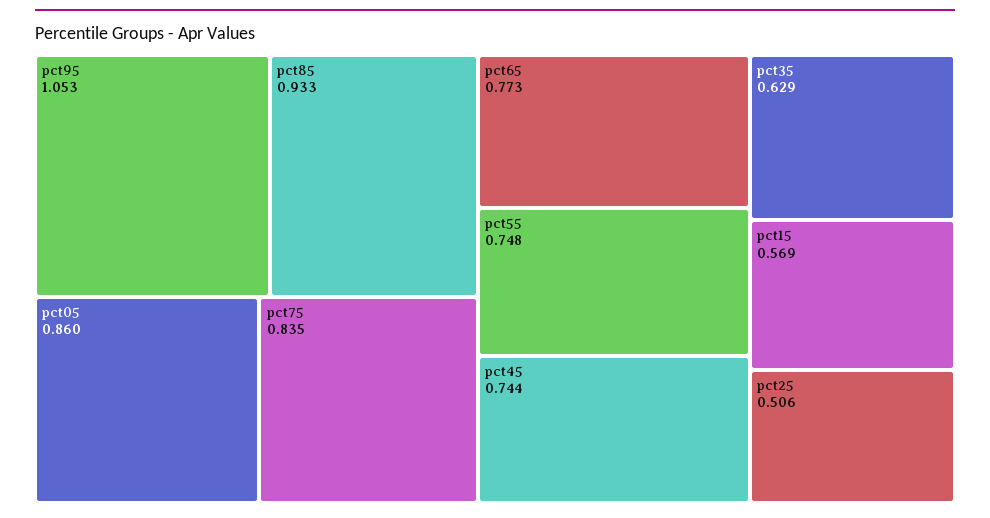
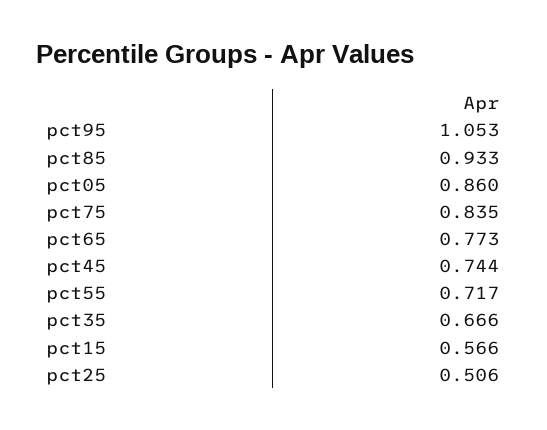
  {
    "pct95": 1.053,
    "pct85": 0.933,
    "pct05": 0.86,
    "pct75": 0.835,
    "pct65": 0.773,
-   "pct55": 0.748,
+   "pct55": 0.717,
    "pct45": 0.744,
-   "pct35": 0.629,
+   "pct35": 0.666,
-   "pct15": 0.569,
+   "pct15": 0.566,
    "pct25": 0.506
  }

